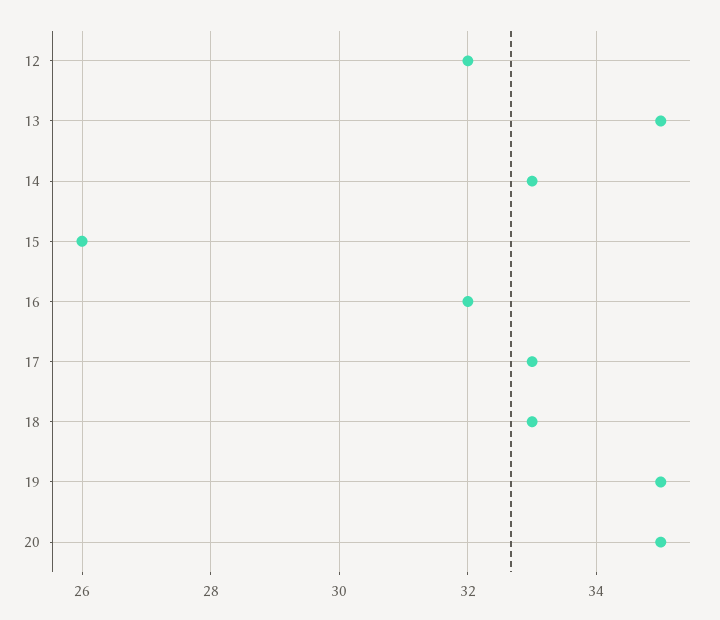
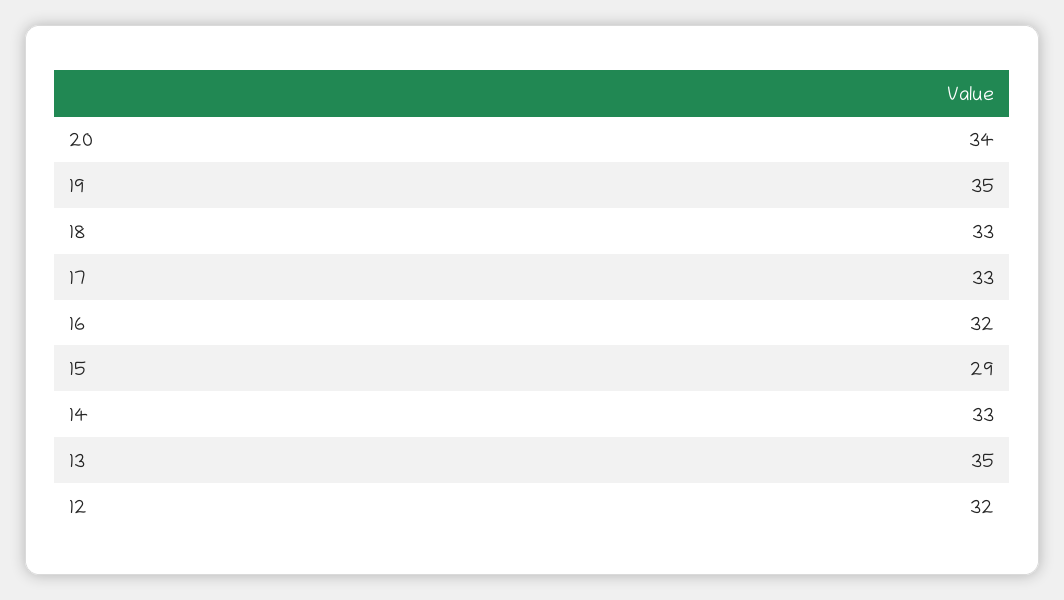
  {
    "12": 32,
    "13": 35,
    "14": 33,
-   "15": 26,
+   "15": 29,
    "16": 32,
    "17": 33,
    "18": 33,
    "19": 35,
-   "20": 35
+   "20": 34
  }

